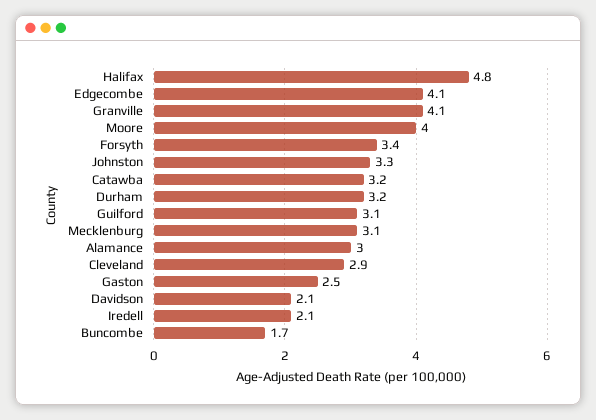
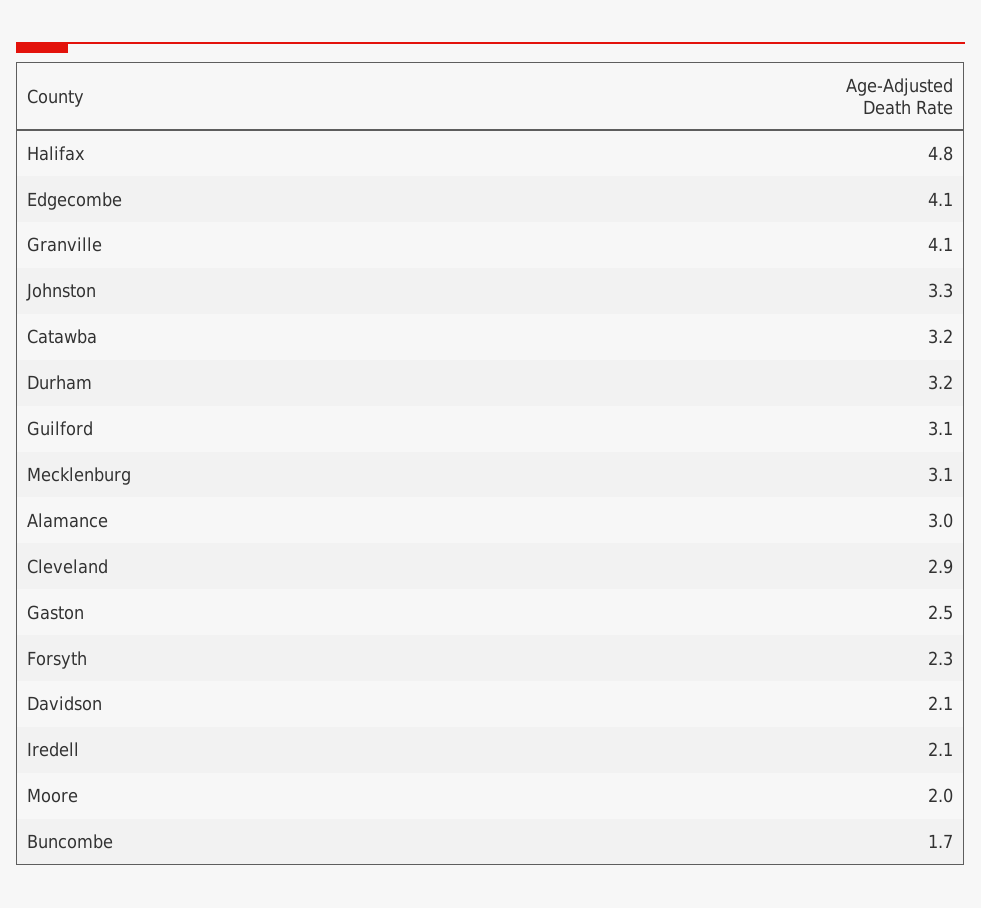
  {
    "Halifax": 4.8,
    "Edgecombe": 4.1,
    "Granville": 4.1,
-   "Moore": 4,
+   "Moore": 2,
-   "Forsyth": 3.4,
+   "Forsyth": 2.3,
    "Johnston": 3.3,
    "Catawba": 3.2,
    "Durham": 3.2,
    "Guilford": 3.1,
    "Mecklenburg": 3.1,
    "Alamance": 3,
    "Cleveland": 2.9,
    "Gaston": 2.5,
    "Davidson": 2.1,
    "Iredell": 2.1,
    "Buncombe": 1.7
  }

